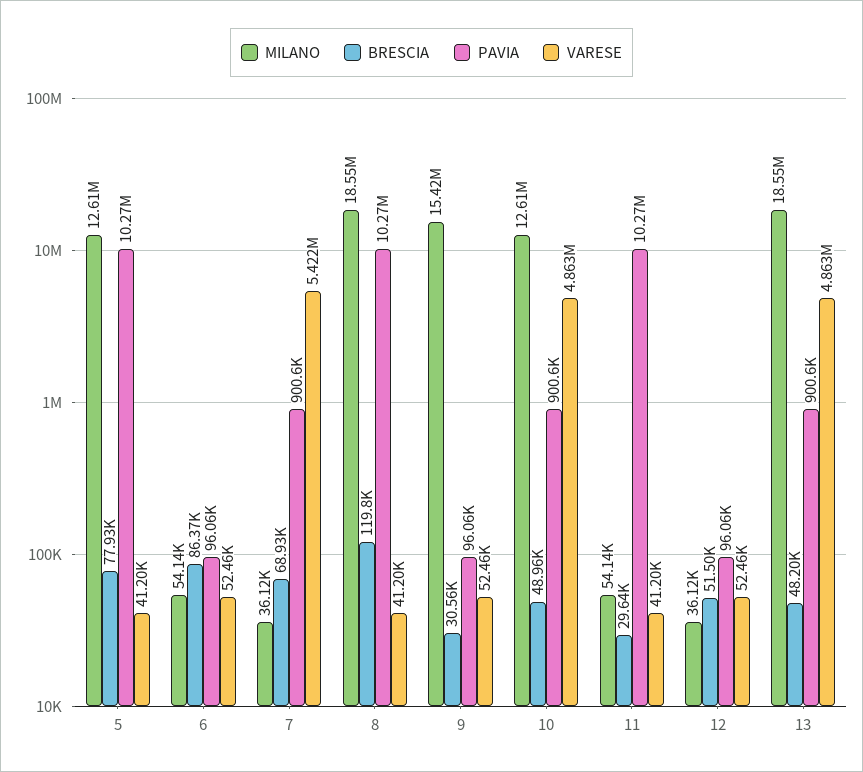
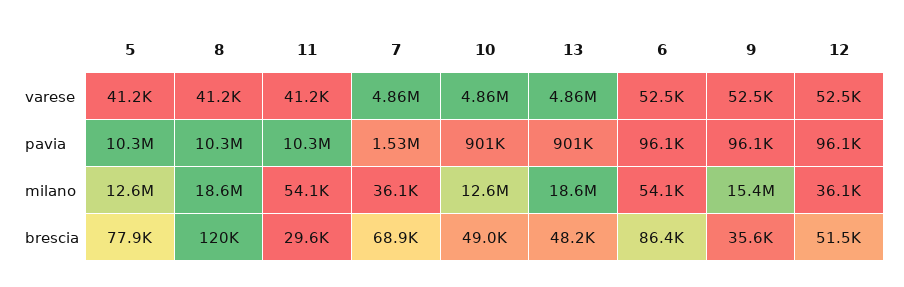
  {
    "MILANO": {
      "5": 12610000,
      "6": 54140,
      "7": 36120,
      "8": 18550000,
      "9": 15420000,
      "10": 12610000,
      "11": 54140,
      "12": 36120,
      "13": 18550000
    },
    "BRESCIA": {
      "5": 77930,
      "6": 86370,
      "7": 68930,
      "8": 119800,
-     "9": 30560,
+     "9": 35600,
      "10": 48960,
      "11": 29640,
      "12": 51500,
      "13": 48200
    },
    "PAVIA": {
      "5": 10270000,
      "6": 96060,
-     "7": 900600,
+     "7": 1530000,
      "8": 10270000,
      "9": 96060,
      "10": 900600,
      "11": 10270000,
      "12": 96060,
      "13": 900600
    },
    "VARESE": {
      "5": 41200,
      "6": 52460,
-     "7": 5422000,
+     "7": 4860000,
      "8": 41200,
      "9": 52460,
      "10": 4863000,
      "11": 41200,
      "12": 52460,
      "13": 4863000
    }
  }

